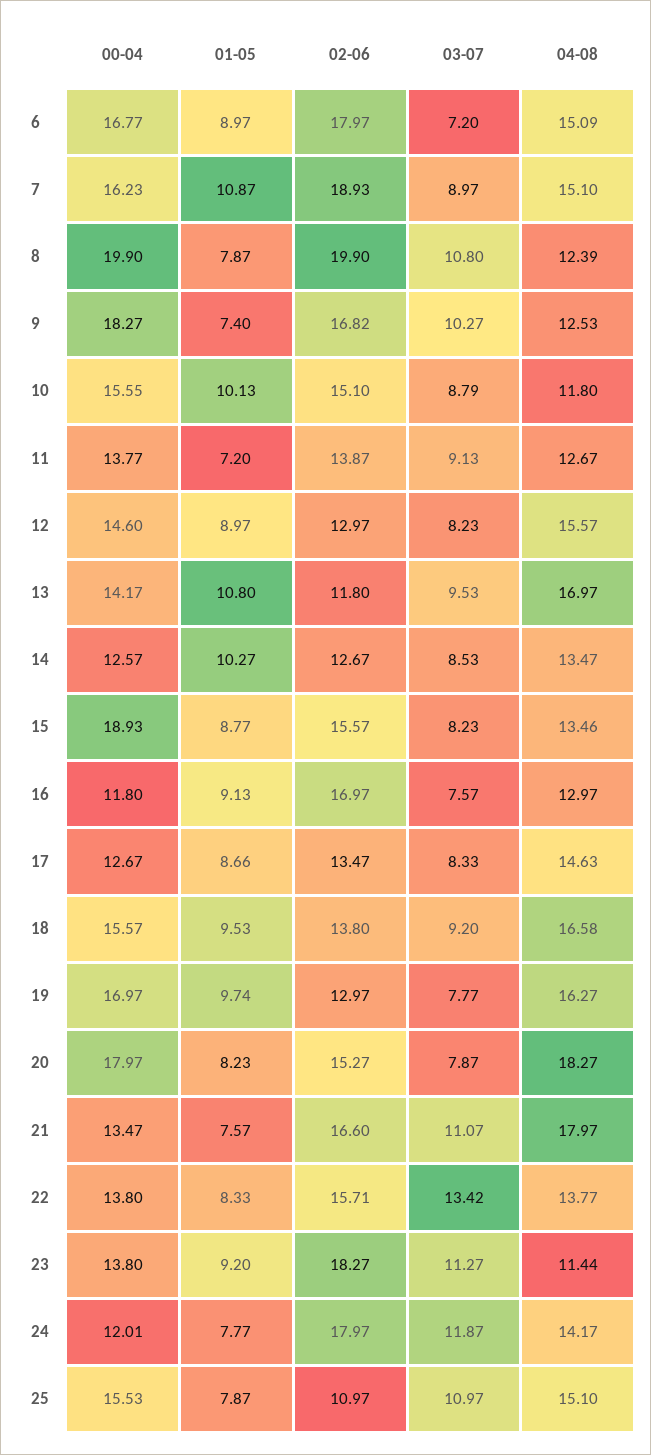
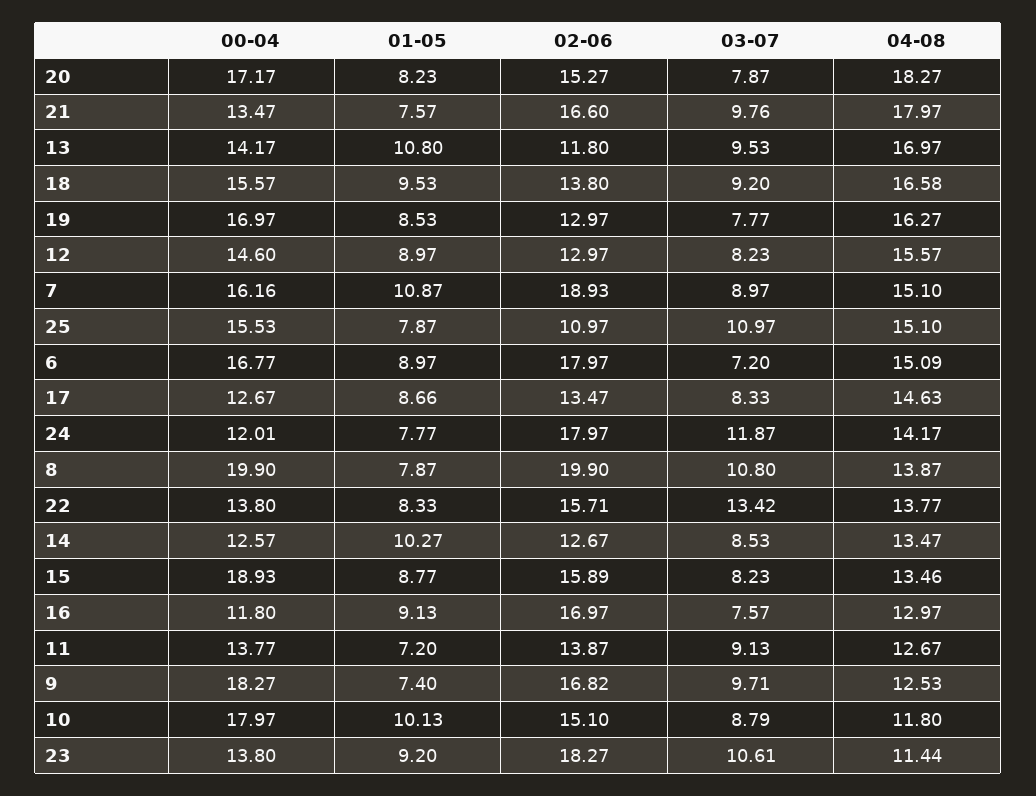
  {
    "00-04": {
      "6": 16.77,
-     "7": 16.23,
+     "7": 16.16,
      "8": 19.9,
      "9": 18.27,
-     "10": 15.55,
+     "10": 17.97,
      "11": 13.77,
      "12": 14.6,
      "13": 14.17,
      "14": 12.57,
      "15": 18.93,
      "16": 11.8,
      "17": 12.67,
      "18": 15.57,
      "19": 16.97,
-     "20": 17.97,
+     "20": 17.17,
      "21": 13.47,
      "22": 13.8,
      "23": 13.8,
      "24": 12.01,
      "25": 15.53
    },
    "01-05": {
      "6": 8.97,
      "7": 10.87,
      "8": 7.87,
      "9": 7.4,
      "10": 10.13,
      "11": 7.2,
      "12": 8.97,
      "13": 10.8,
      "14": 10.27,
      "15": 8.77,
      "16": 9.13,
      "17": 8.66,
      "18": 9.53,
-     "19": 9.74,
+     "19": 8.53,
      "20": 8.23,
      "21": 7.57,
      "22": 8.33,
      "23": 9.2,
      "24": 7.77,
      "25": 7.87
    },
    "02-06": {
      "6": 17.97,
      "7": 18.93,
      "8": 19.9,
      "9": 16.82,
      "10": 15.1,
      "11": 13.87,
      "12": 12.97,
      "13": 11.8,
      "14": 12.67,
-     "15": 15.57,
+     "15": 15.89,
      "16": 16.97,
      "17": 13.47,
      "18": 13.8,
      "19": 12.97,
      "20": 15.27,
      "21": 16.6,
      "22": 15.71,
      "23": 18.27,
      "24": 17.97,
      "25": 10.97
    },
    "03-07": {
      "6": 7.2,
      "7": 8.97,
      "8": 10.8,
-     "9": 10.27,
+     "9": 9.71,
      "10": 8.79,
      "11": 9.13,
      "12": 8.23,
      "13": 9.53,
      "14": 8.53,
      "15": 8.23,
      "16": 7.57,
      "17": 8.33,
      "18": 9.2,
      "19": 7.77,
      "20": 7.87,
-     "21": 11.07,
+     "21": 9.76,
      "22": 13.42,
-     "23": 11.27,
+     "23": 10.61,
      "24": 11.87,
      "25": 10.97
    },
    "04-08": {
      "6": 15.09,
      "7": 15.1,
-     "8": 12.39,
+     "8": 13.87,
      "9": 12.53,
      "10": 11.8,
      "11": 12.67,
      "12": 15.57,
      "13": 16.97,
      "14": 13.47,
      "15": 13.46,
      "16": 12.97,
      "17": 14.63,
      "18": 16.58,
      "19": 16.27,
      "20": 18.27,
      "21": 17.97,
      "22": 13.77,
      "23": 11.44,
      "24": 14.17,
      "25": 15.1
    }
  }

